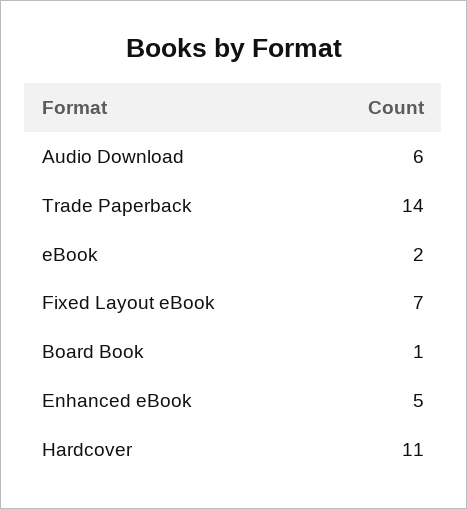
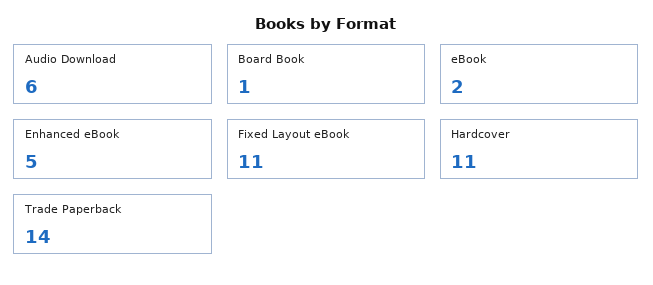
  {
    "Audio Download": 6,
    "Trade Paperback": 14,
    "eBook": 2,
-   "Fixed Layout eBook": 7,
+   "Fixed Layout eBook": 11,
    "Board Book": 1,
    "Enhanced eBook": 5,
    "Hardcover": 11
  }

